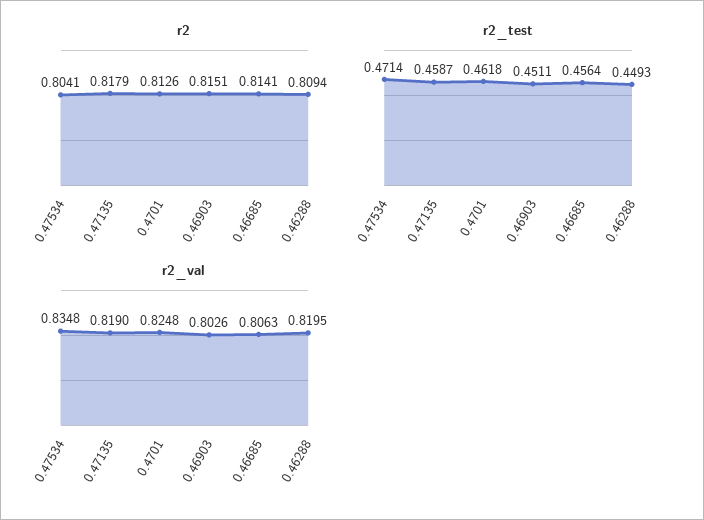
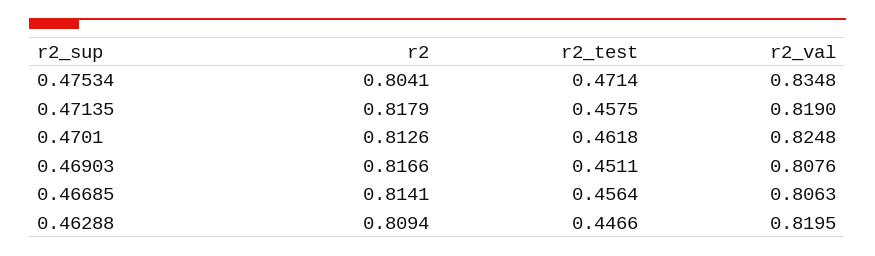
  {
    "r2": {
      "0.47534": 0.8041,
      "0.47135": 0.8179,
      "0.4701": 0.8126,
-     "0.46903": 0.8151,
+     "0.46903": 0.8166,
      "0.46685": 0.8141,
      "0.46288": 0.8094
    },
    "r2_test": {
      "0.47534": 0.4714,
-     "0.47135": 0.4587,
+     "0.47135": 0.4575,
      "0.4701": 0.4618,
      "0.46903": 0.4511,
      "0.46685": 0.4564,
-     "0.46288": 0.4493
+     "0.46288": 0.4466
    },
    "r2_val": {
      "0.47534": 0.8348,
      "0.47135": 0.819,
      "0.4701": 0.8248,
-     "0.46903": 0.8026,
+     "0.46903": 0.8076,
      "0.46685": 0.8063,
      "0.46288": 0.8195
    }
  }

